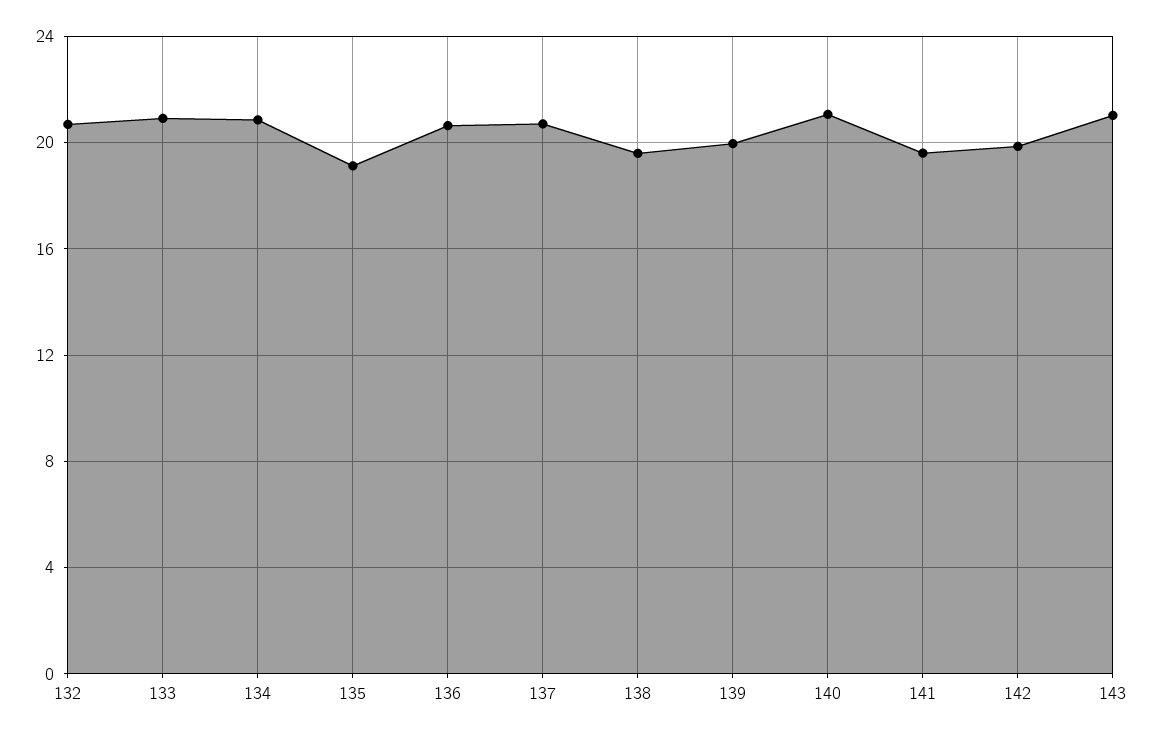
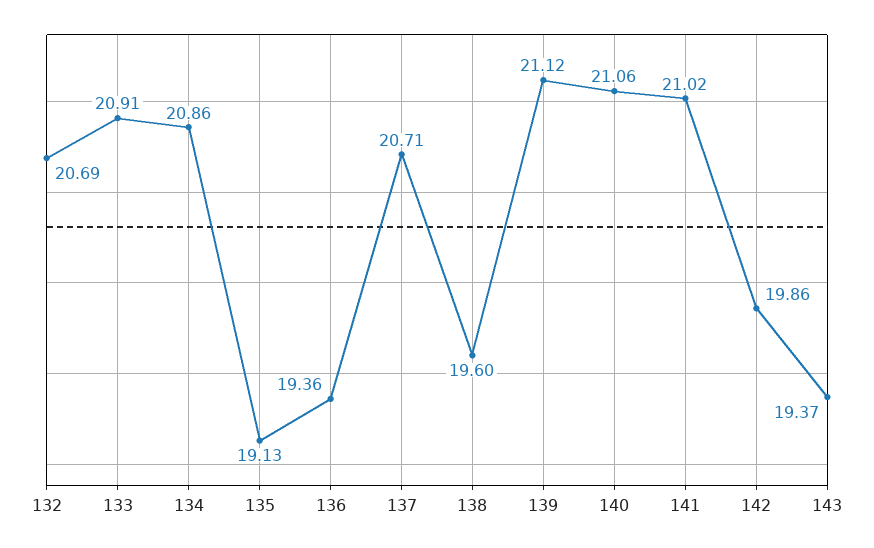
  {
    "132": 20.69,
    "133": 20.91,
    "134": 20.86,
    "135": 19.13,
-   "136": 20.5,
+   "136": 19.36,
    "137": 20.71,
    "138": 19.6,
-   "139": 20,
+   "139": 21.12,
    "140": 21.06,
-   "141": 19.5,
+   "141": 21.02,
    "142": 19.86,
-   "143": 21
+   "143": 19.37
  }

